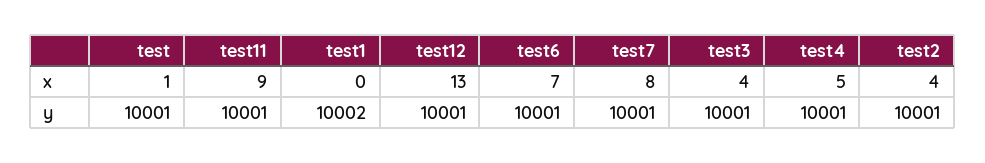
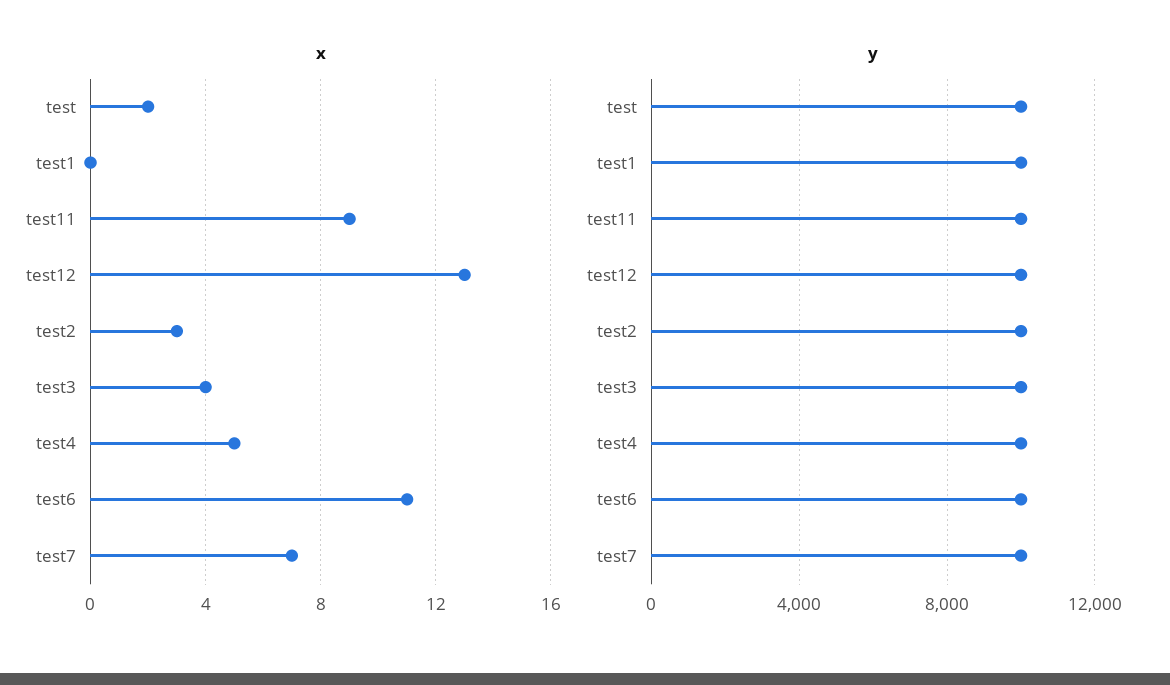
  {
    "x": {
-     "test": 1,
+     "test": 2,
      "test11": 9,
      "test1": 0,
      "test12": 13,
-     "test6": 7,
+     "test6": 11,
-     "test7": 8,
+     "test7": 7,
      "test3": 4,
      "test4": 5,
-     "test2": 4
+     "test2": 3
    },
    "y": {
      "test": 10001,
      "test11": 10001,
      "test1": 10002,
      "test12": 10001,
      "test6": 10001,
      "test7": 10001,
      "test3": 10001,
      "test4": 10001,
      "test2": 10001
    }
  }

